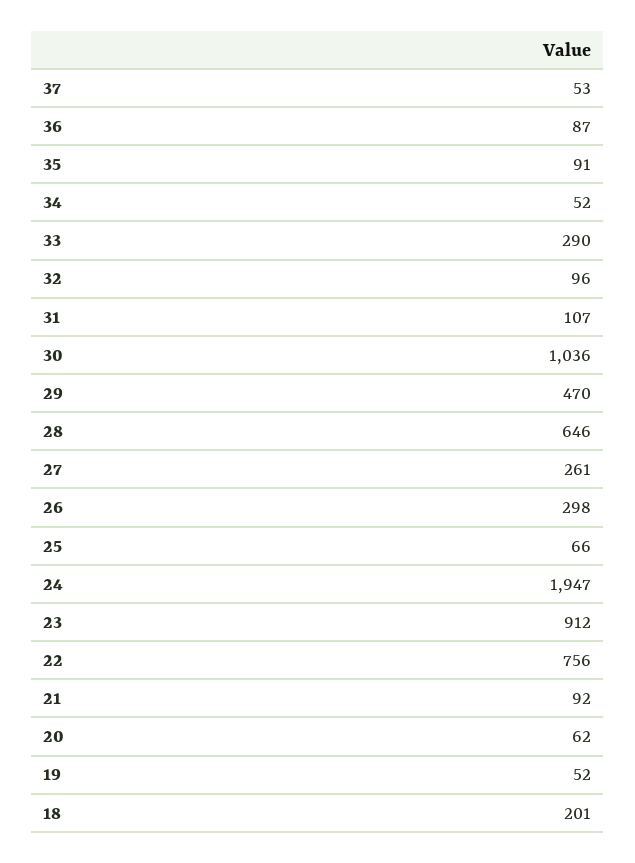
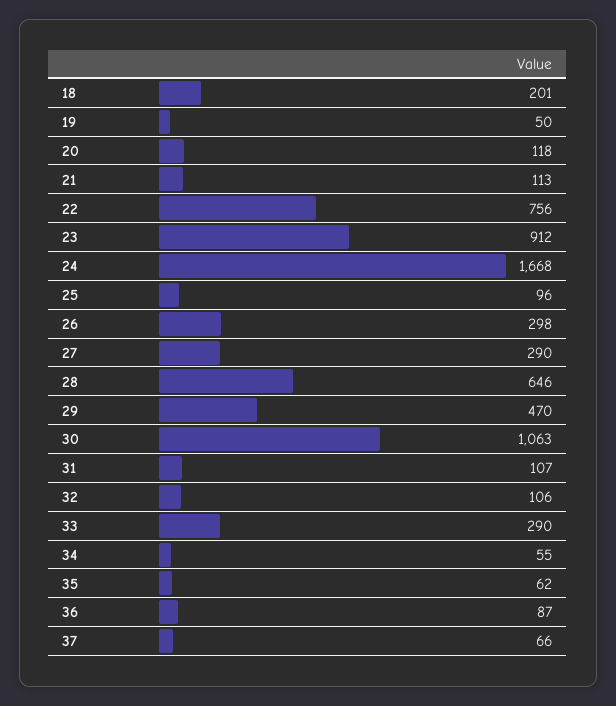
  {
-   "37": 53,
+   "37": 66,
    "36": 87,
-   "35": 91,
+   "35": 62,
-   "34": 52,
+   "34": 55,
    "33": 290,
-   "32": 96,
+   "32": 106,
    "31": 107,
-   "30": 1036,
+   "30": 1063,
    "29": 470,
    "28": 646,
-   "27": 261,
+   "27": 290,
    "26": 298,
-   "25": 66,
+   "25": 96,
-   "24": 1947,
+   "24": 1668,
    "23": 912,
    "22": 756,
-   "21": 92,
+   "21": 113,
-   "20": 62,
+   "20": 118,
-   "19": 52,
+   "19": 50,
    "18": 201
  }

